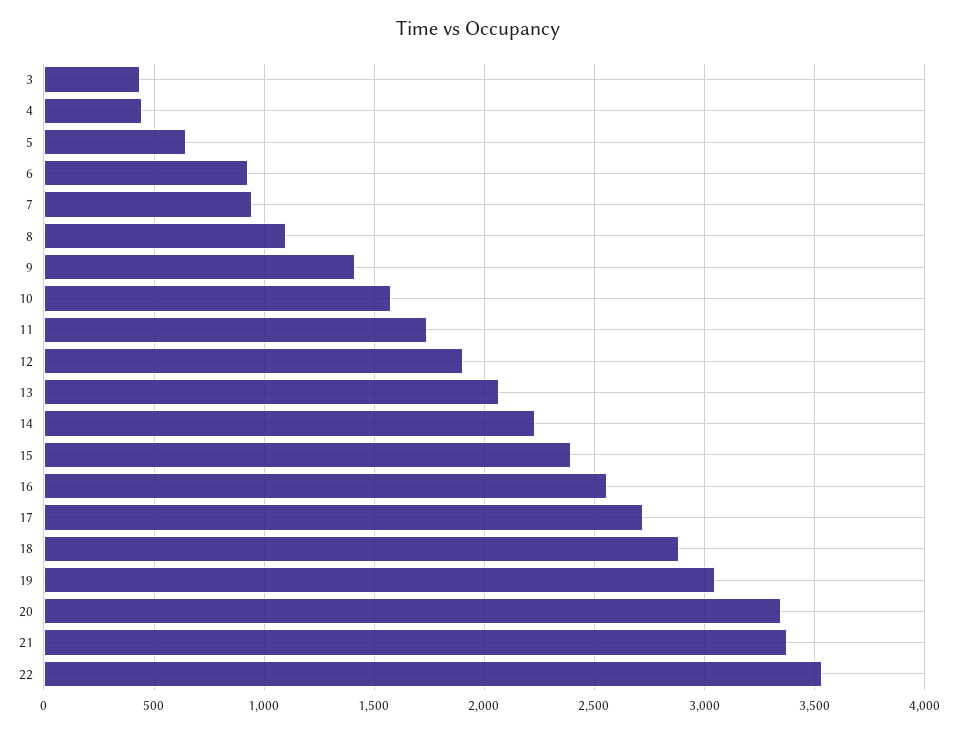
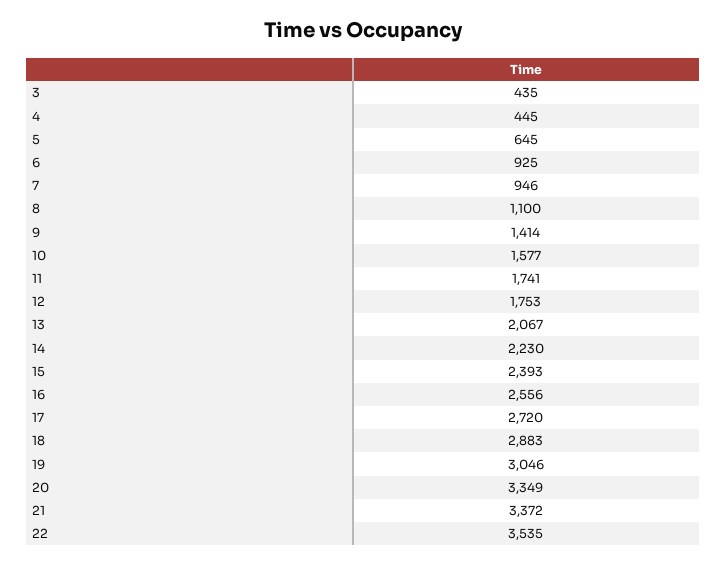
  {
    "3": 435,
    "4": 445,
    "5": 645,
    "6": 925,
    "7": 946,
    "8": 1100,
    "9": 1414,
    "10": 1577,
    "11": 1741,
-   "12": 1900,
+   "12": 1753,
    "13": 2067,
    "14": 2230,
    "15": 2393,
    "16": 2556,
    "17": 2720,
    "18": 2883,
    "19": 3046,
    "20": 3349,
    "21": 3372,
    "22": 3535
  }

